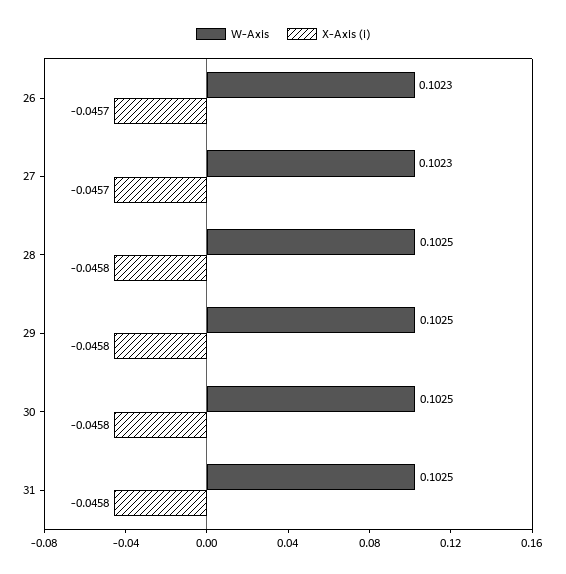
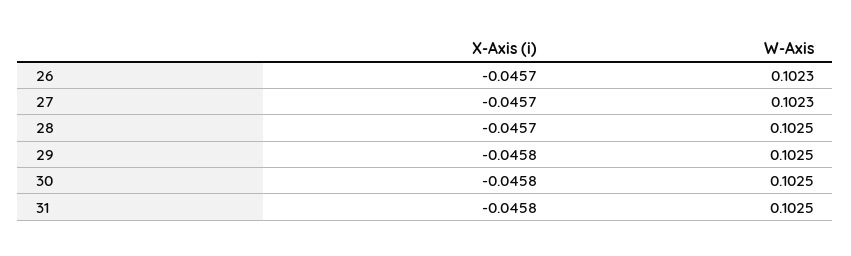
  {
    "W-Axis": {
      "26": 0.1023,
      "27": 0.1023,
      "28": 0.1025,
      "29": 0.1025,
      "30": 0.1025,
      "31": 0.1025
    },
    "X-Axis (i)": {
      "26": -0.0457,
      "27": -0.0457,
-     "28": -0.0458,
+     "28": -0.0457,
      "29": -0.0458,
      "30": -0.0458,
      "31": -0.0458
    }
  }

